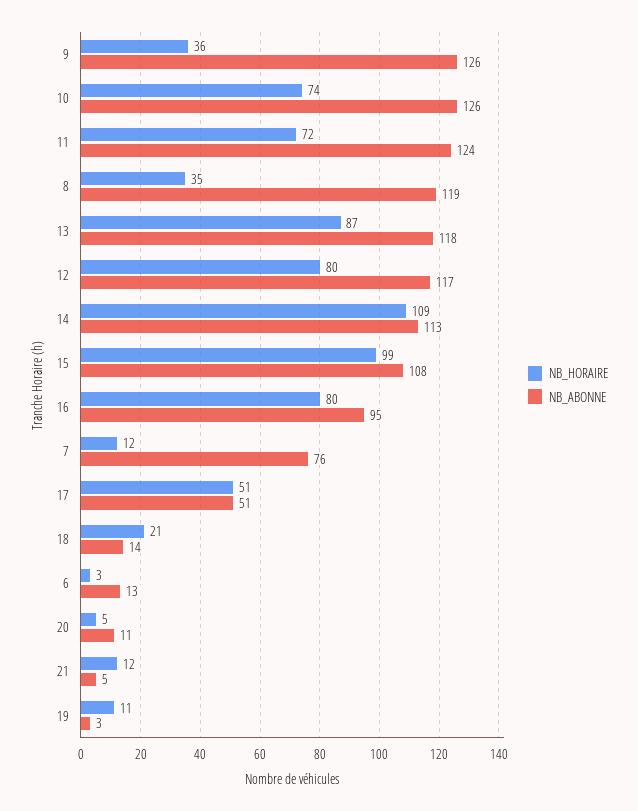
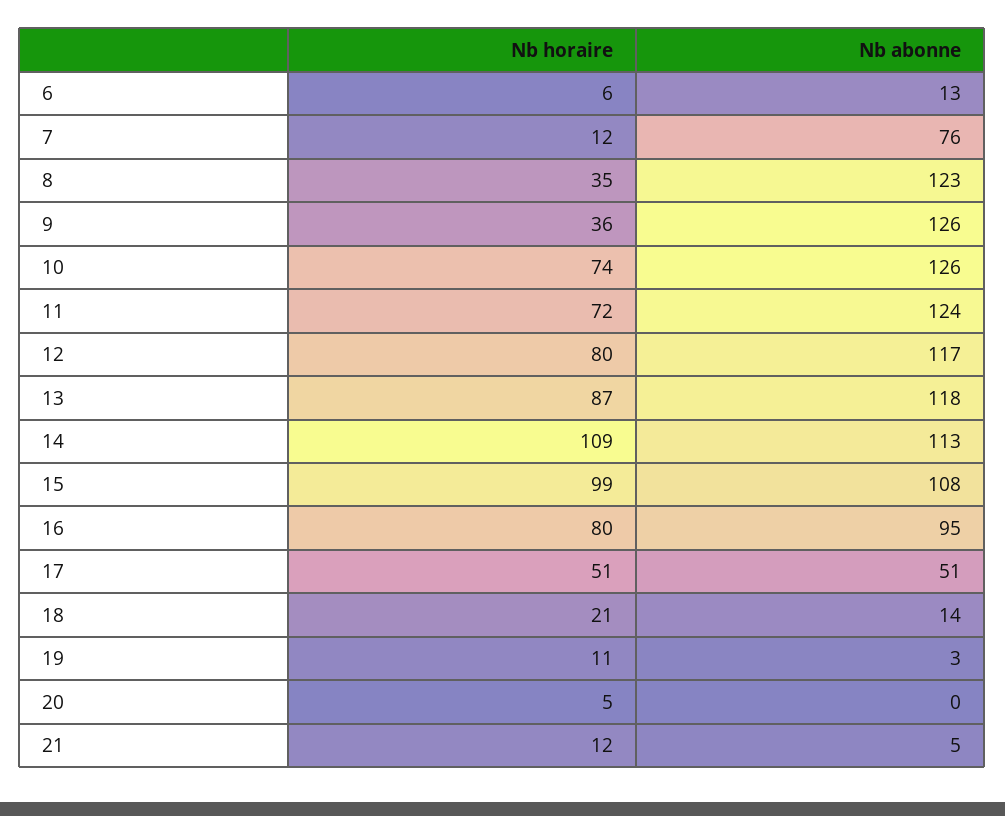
  {
    "NB_HORAIRE": {
      "9": 36,
      "10": 74,
      "11": 72,
      "8": 35,
      "13": 87,
      "12": 80,
      "14": 109,
      "15": 99,
      "16": 80,
      "7": 12,
      "17": 51,
      "18": 21,
-     "6": 3,
+     "6": 6,
      "20": 5,
      "21": 12,
      "19": 11
    },
    "NB_ABONNE": {
      "9": 126,
      "10": 126,
      "11": 124,
-     "8": 119,
+     "8": 123,
      "13": 118,
      "12": 117,
      "14": 113,
      "15": 108,
      "16": 95,
      "7": 76,
      "17": 51,
      "18": 14,
      "6": 13,
-     "20": 11,
+     "20": 0,
      "21": 5,
      "19": 3
    }
  }

